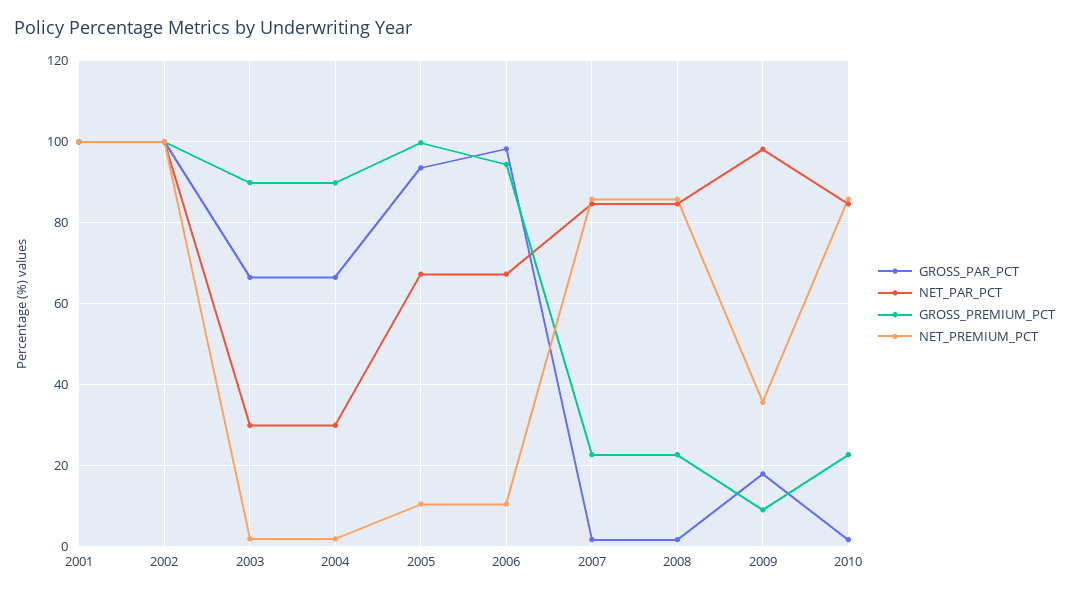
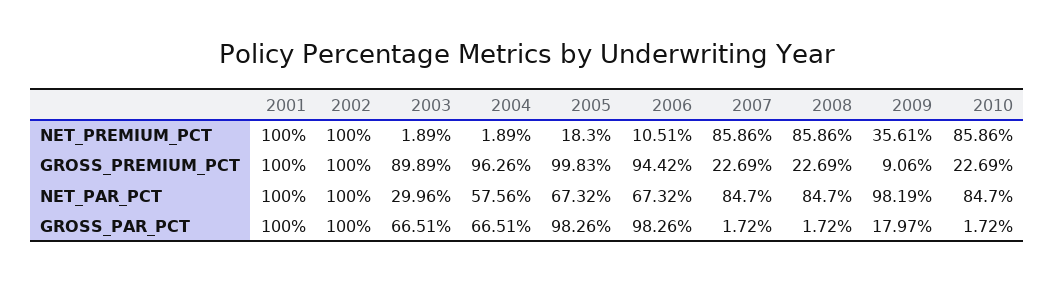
  {
    "GROSS_PAR_PCT": {
      "2001": 100,
      "2002": 100,
      "2003": 66.51,
      "2004": 66.51,
-     "2005": 94,
+     "2005": 98.26,
      "2006": 98.26,
      "2007": 1.72,
      "2008": 1.72,
      "2009": 17.97,
      "2010": 1.72
    },
    "NET_PAR_PCT": {
      "2001": 100,
      "2002": 100,
      "2003": 29.96,
-     "2004": 30,
+     "2004": 57.56,
      "2005": 67.32,
      "2006": 67.32,
      "2007": 84.7,
      "2008": 84.7,
      "2009": 98.19,
      "2010": 84.7
    },
    "GROSS_PREMIUM_PCT": {
      "2001": 100,
      "2002": 100,
      "2003": 89.89,
-     "2004": 90,
+     "2004": 96.26,
      "2005": 99.83,
      "2006": 94.42,
      "2007": 22.69,
      "2008": 22.69,
      "2009": 9.06,
      "2010": 22.69
    },
    "NET_PREMIUM_PCT": {
      "2001": 100,
      "2002": 100,
      "2003": 1.89,
      "2004": 1.89,
-     "2005": 10,
+     "2005": 18.3,
      "2006": 10.51,
      "2007": 85.86,
      "2008": 85.86,
      "2009": 35.61,
      "2010": 85.86
    }
  }

